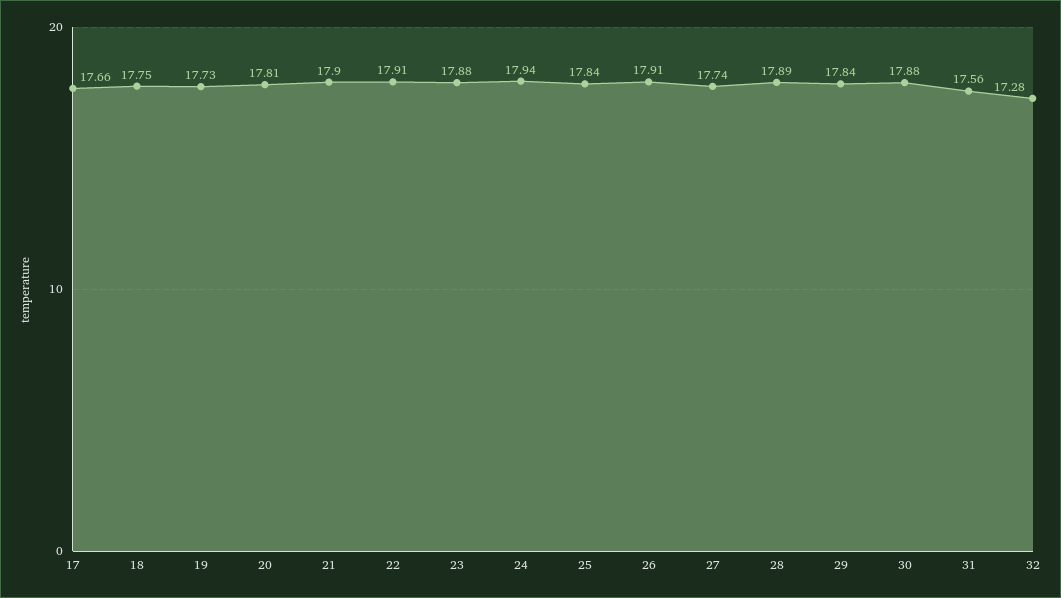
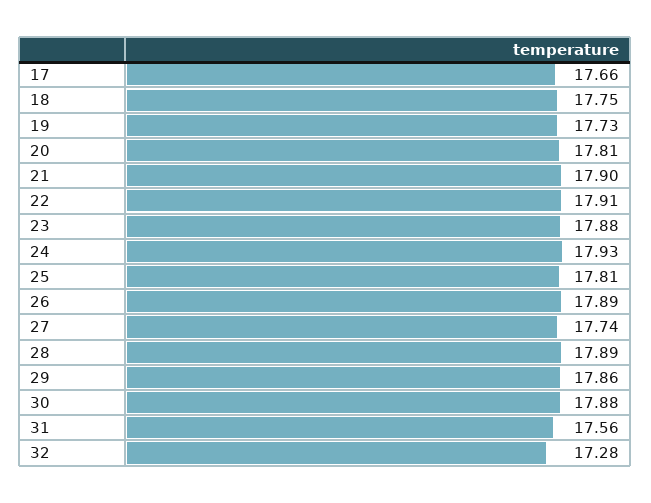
  {
    "17": 17.66,
    "18": 17.75,
    "19": 17.73,
    "20": 17.81,
    "21": 17.9,
    "22": 17.91,
    "23": 17.88,
-   "24": 17.94,
+   "24": 17.93,
-   "25": 17.84,
+   "25": 17.81,
-   "26": 17.91,
+   "26": 17.89,
    "27": 17.74,
    "28": 17.89,
-   "29": 17.84,
+   "29": 17.86,
    "30": 17.88,
    "31": 17.56,
    "32": 17.28
  }

